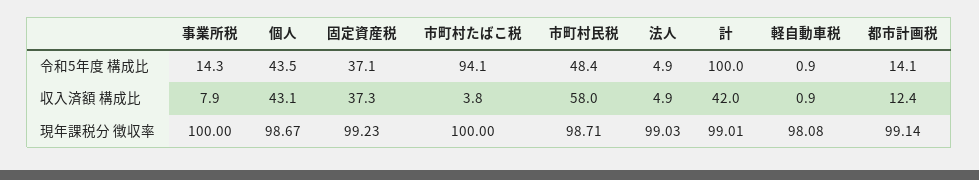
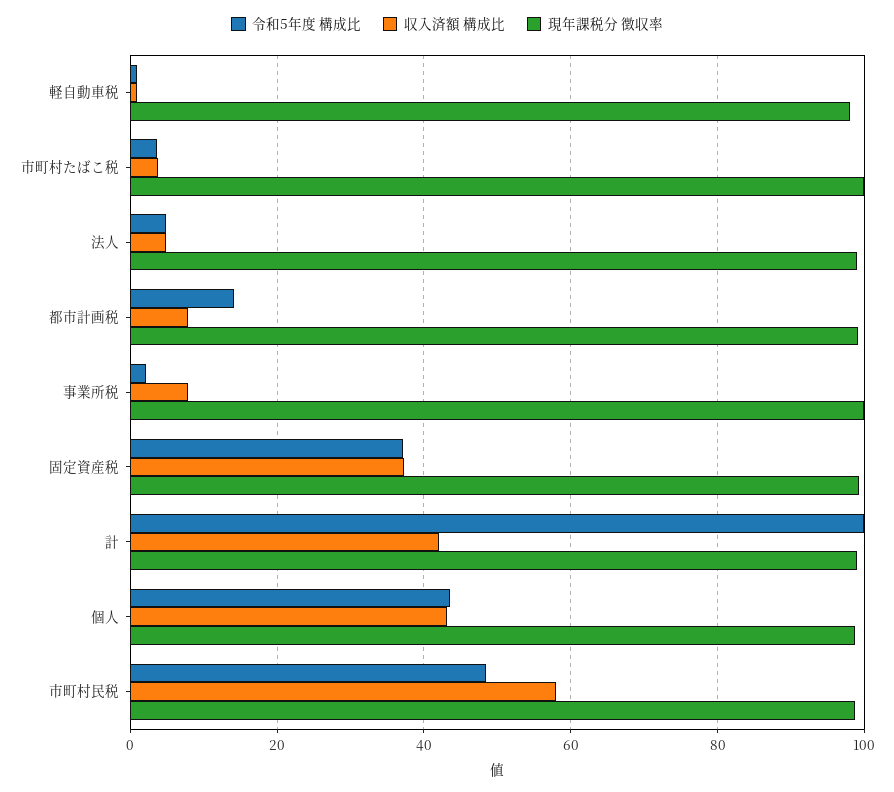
  {
    "令和5年度 構成比": {
-     "事業所税": 14.3,
+     "事業所税": 2,
      "個人": 43.5,
      "固定資産税": 37.1,
-     "市町村たばこ税": 94.1,
+     "市町村たばこ税": 4,
      "市町村民税": 48.4,
      "法人": 4.9,
      "計": 100,
      "軽自動車税": 0.9,
      "都市計画税": 14.1
    },
    "収入済額 構成比": {
      "事業所税": 7.9,
      "個人": 43.1,
      "固定資産税": 37.3,
      "市町村たばこ税": 3.8,
      "市町村民税": 58,
      "法人": 4.9,
      "計": 42,
      "軽自動車税": 0.9,
-     "都市計画税": 12.4
+     "都市計画税": 8
    },
    "現年課税分 徴収率": {
      "事業所税": 100,
      "個人": 98.67,
      "固定資産税": 99.23,
      "市町村たばこ税": 100,
      "市町村民税": 98.71,
      "法人": 99.03,
      "計": 99.01,
      "軽自動車税": 98.08,
      "都市計画税": 99.14
    }
  }

